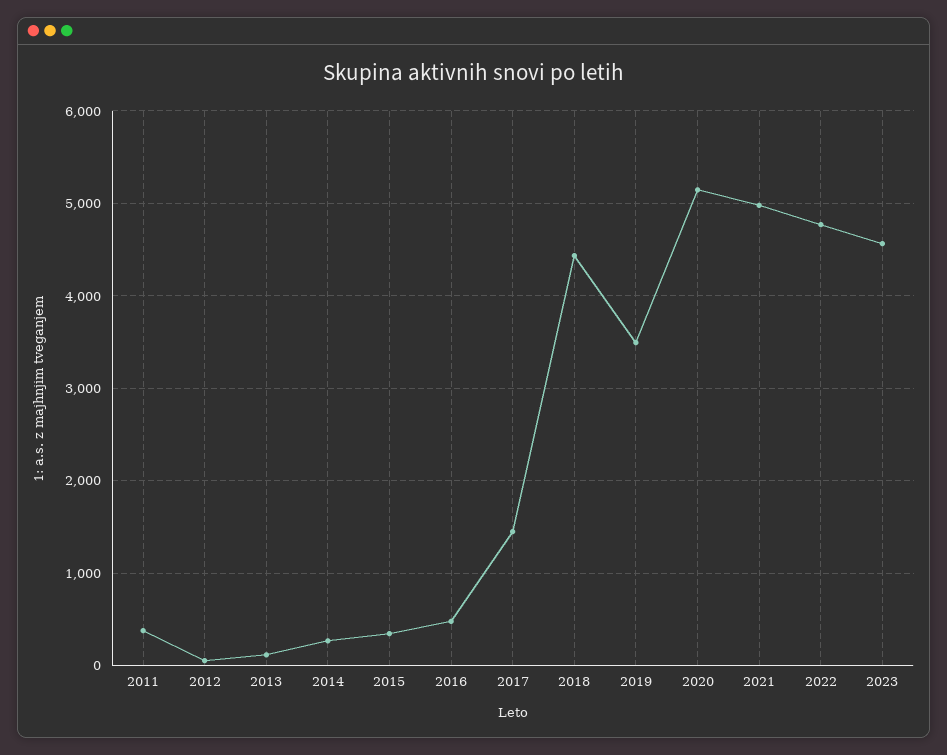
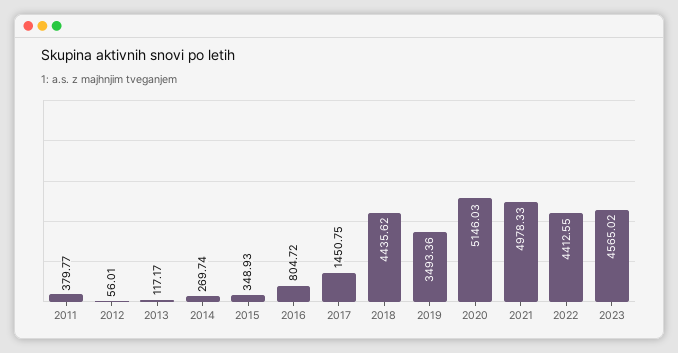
  {
    "2011": 379.77,
    "2012": 56.01,
    "2013": 117.17,
    "2014": 269.74,
    "2015": 348.93,
-   "2016": 500,
+   "2016": 804.72,
    "2017": 1450.75,
    "2018": 4435.62,
    "2019": 3493.36,
    "2020": 5146.03,
    "2021": 4978.33,
-   "2022": 4800,
+   "2022": 4412.55,
    "2023": 4565.02
  }

